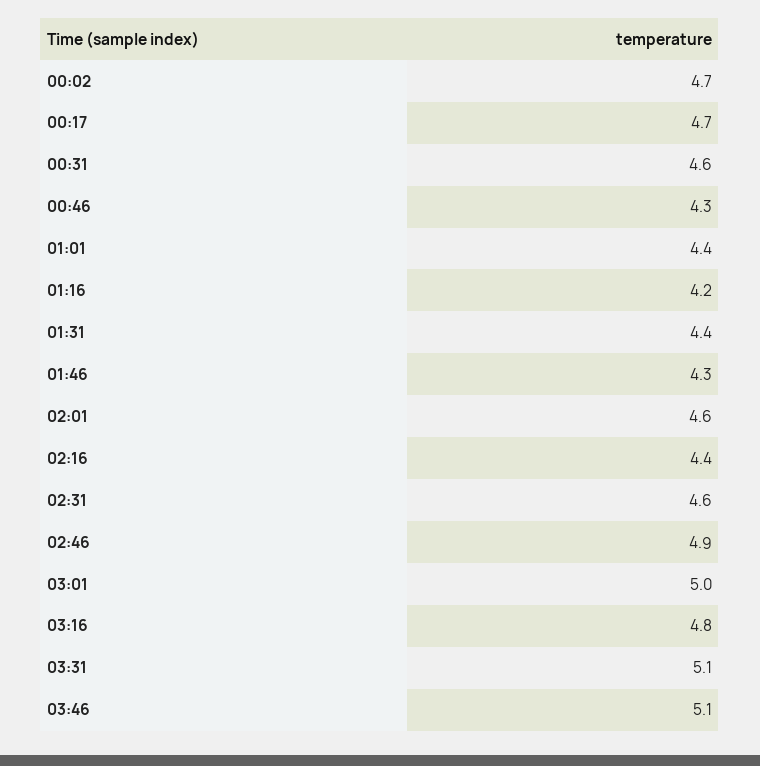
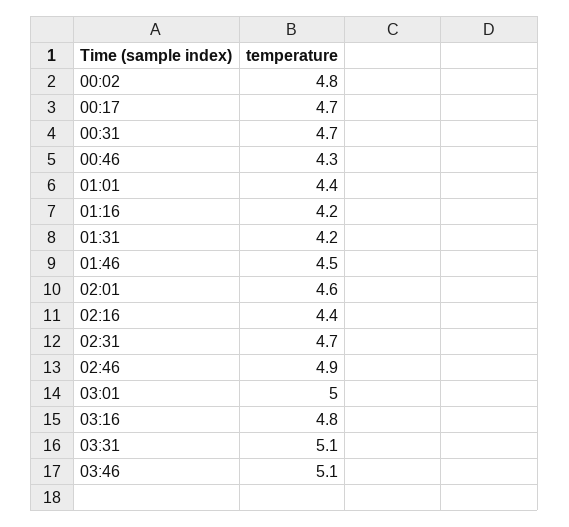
  {
-   "00:02": 4.7,
+   "00:02": 4.8,
    "00:17": 4.7,
-   "00:31": 4.6,
+   "00:31": 4.7,
    "00:46": 4.3,
    "01:01": 4.4,
    "01:16": 4.2,
-   "01:31": 4.4,
+   "01:31": 4.2,
-   "01:46": 4.3,
+   "01:46": 4.5,
    "02:01": 4.6,
    "02:16": 4.4,
-   "02:31": 4.6,
+   "02:31": 4.7,
    "02:46": 4.9,
    "03:01": 5,
    "03:16": 4.8,
    "03:31": 5.1,
    "03:46": 5.1
  }

